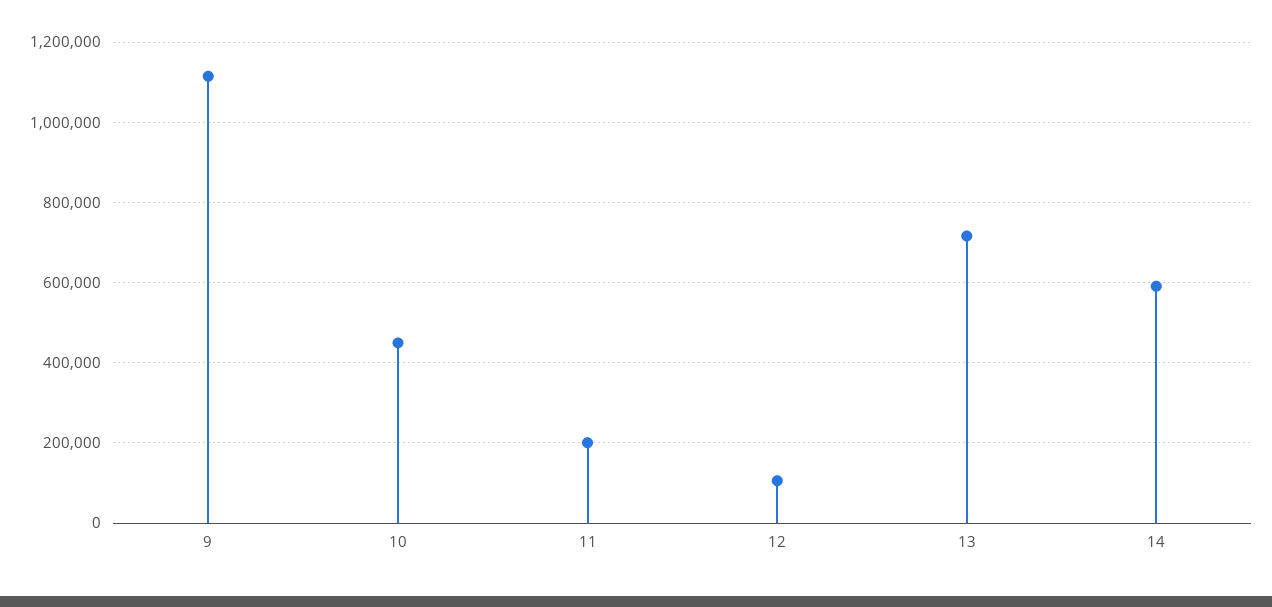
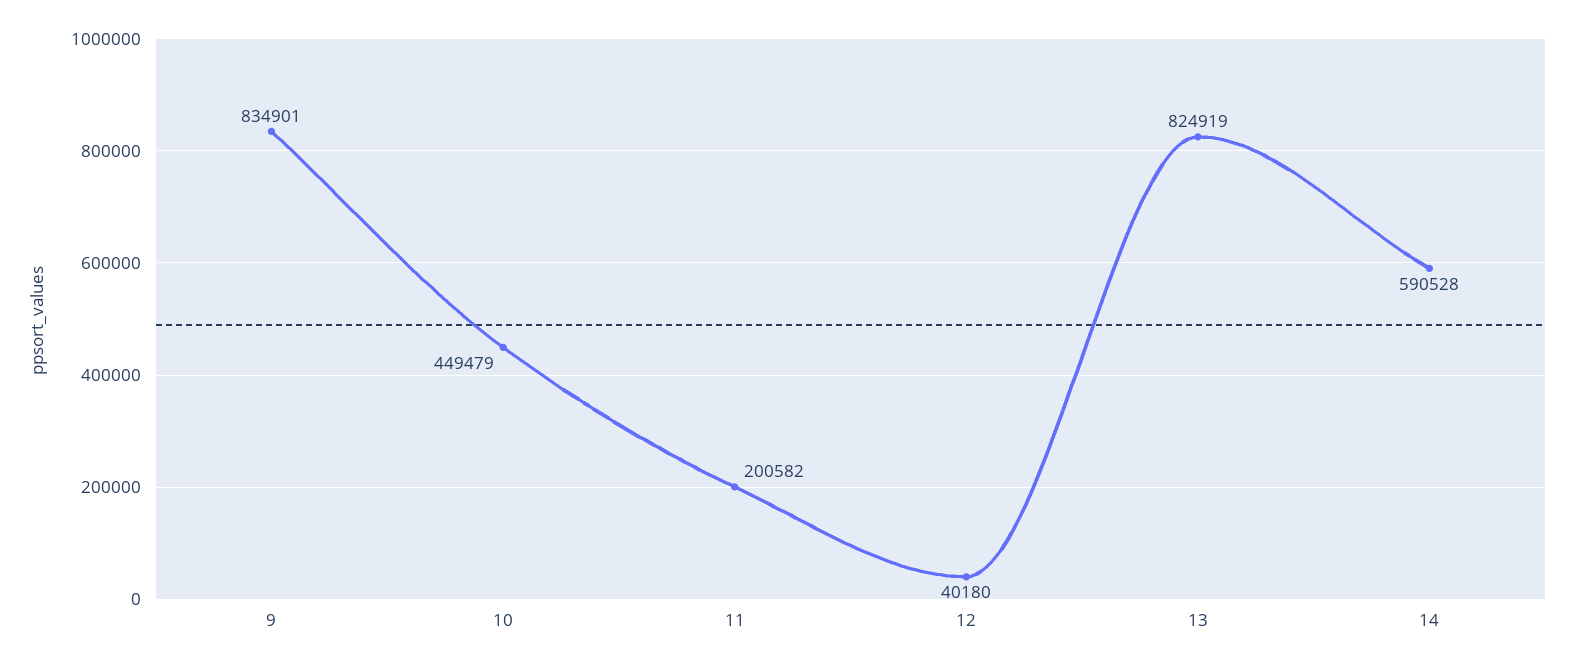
  {
-   "9": 1120000,
+   "9": 834901,
    "10": 449479,
    "11": 200582,
-   "12": 100000,
+   "12": 40180,
-   "13": 720000,
+   "13": 824919,
    "14": 590528
  }

